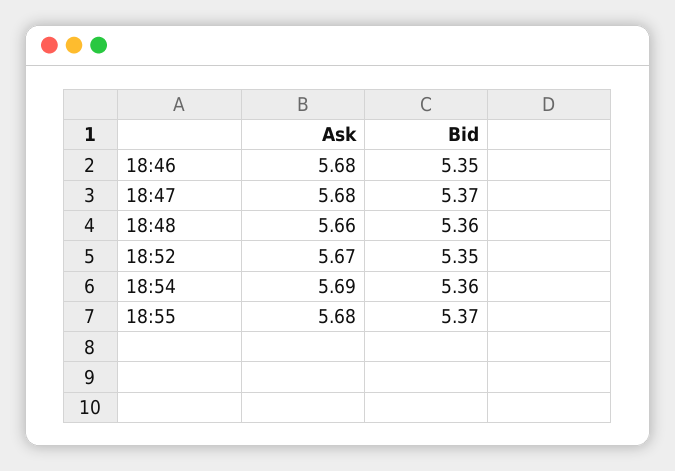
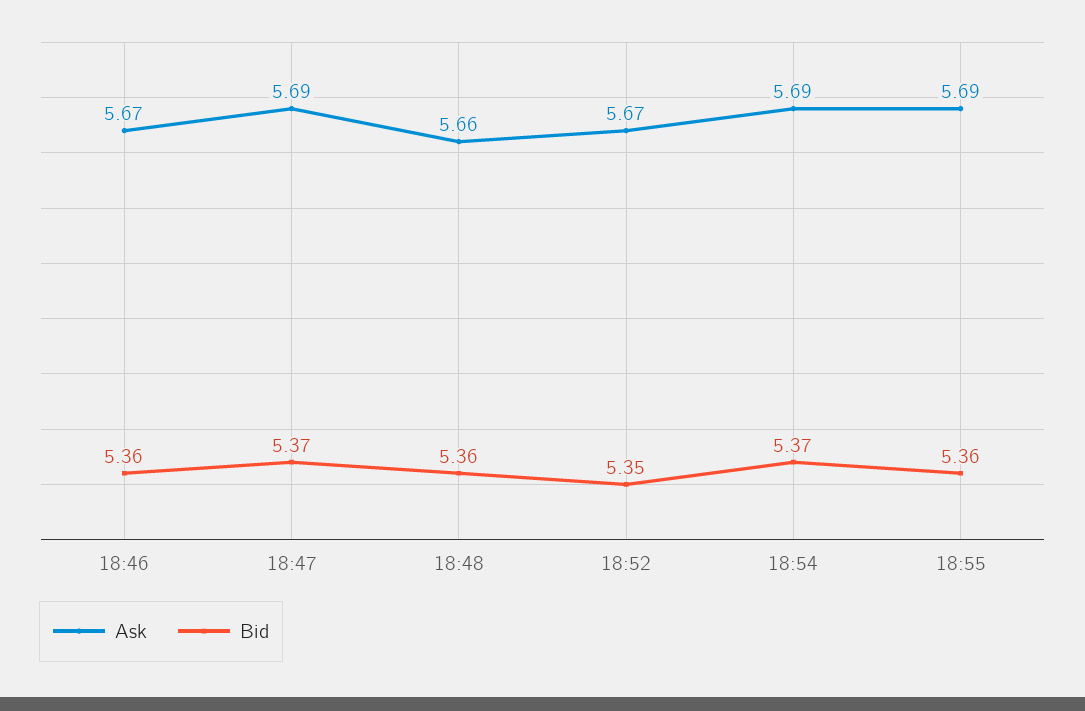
  {
    "Ask": {
-     "18:46": 5.68,
+     "18:46": 5.67,
-     "18:47": 5.68,
+     "18:47": 5.69,
      "18:48": 5.66,
      "18:52": 5.67,
      "18:54": 5.69,
-     "18:55": 5.68
+     "18:55": 5.69
    },
    "Bid": {
-     "18:46": 5.35,
+     "18:46": 5.36,
      "18:47": 5.37,
      "18:48": 5.36,
      "18:52": 5.35,
-     "18:54": 5.36,
+     "18:54": 5.37,
-     "18:55": 5.37
+     "18:55": 5.36
    }
  }

